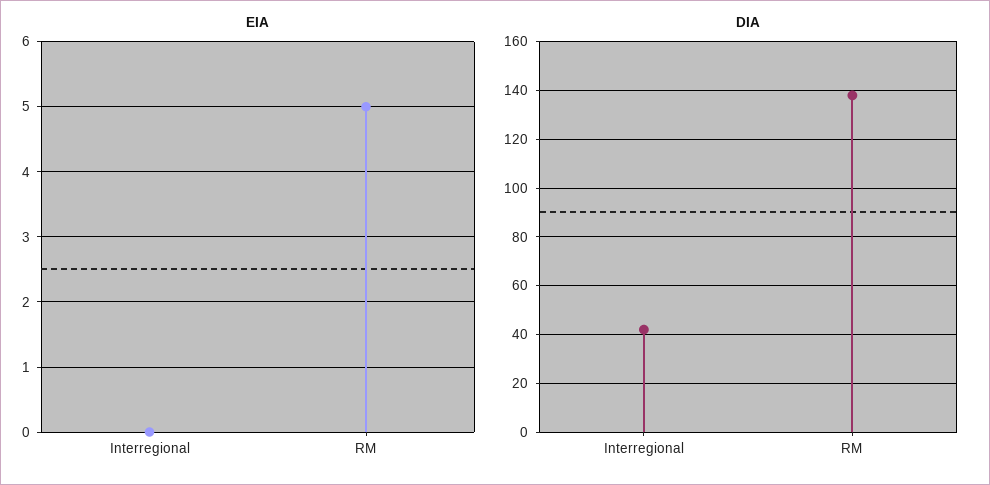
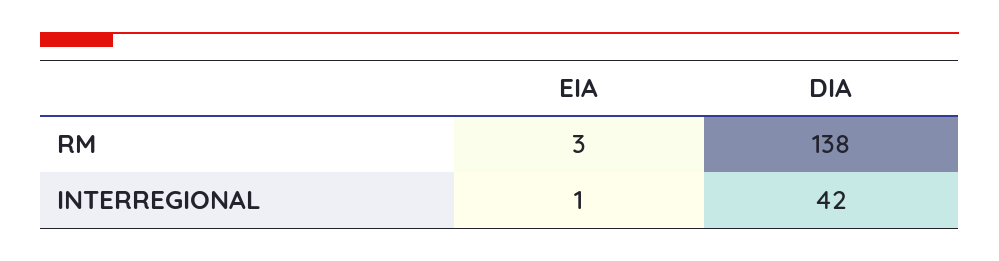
  {
    "EIA": {
-     "Interregional": 0,
+     "Interregional": 1,
-     "RM": 5
+     "RM": 3
    },
    "DIA": {
      "Interregional": 42,
      "RM": 138
    }
  }

